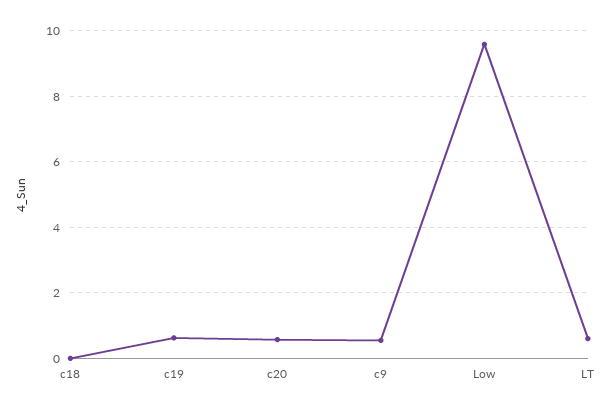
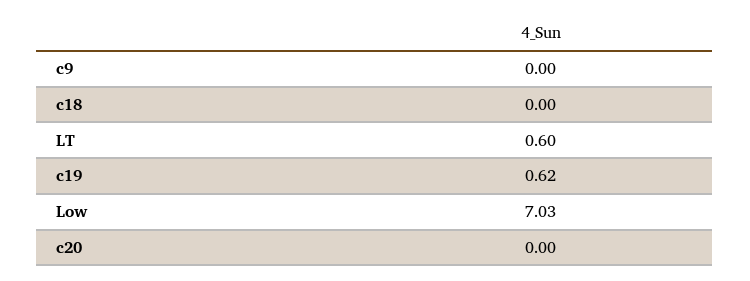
  {
    "c18": 0,
    "c19": 0.62,
-   "c20": 0.6,
+   "c20": 0,
-   "c9": 0.6,
+   "c9": 0,
-   "Low": 9.6,
+   "Low": 7.03,
    "LT": 0.6
  }

